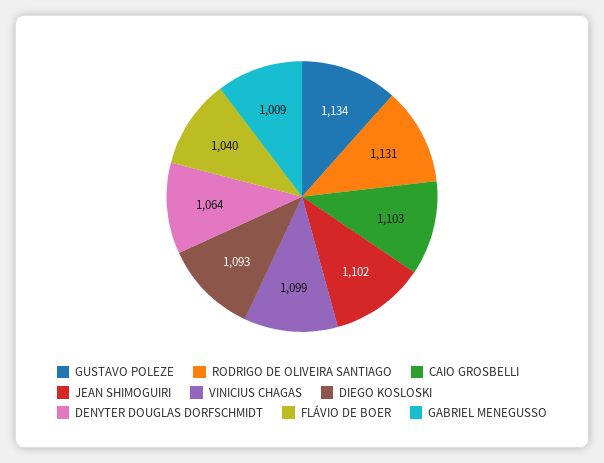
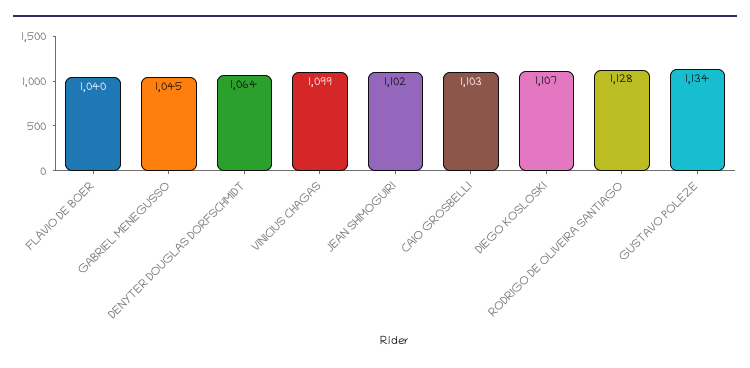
  {
    "GUSTAVO POLEZE": 1134,
-   "RODRIGO DE OLIVEIRA SANTIAGO": 1131,
+   "RODRIGO DE OLIVEIRA SANTIAGO": 1128,
    "CAIO GROSBELLI": 1103,
    "JEAN SHIMOGUIRI": 1102,
    "VINICIUS CHAGAS": 1099,
-   "DIEGO KOSLOSKI": 1093,
+   "DIEGO KOSLOSKI": 1107,
    "DENYTER DOUGLAS DORFSCHMIDT": 1064,
    "FLÁVIO DE BOER": 1040,
-   "GABRIEL MENEGUSSO": 1009
+   "GABRIEL MENEGUSSO": 1045
  }

